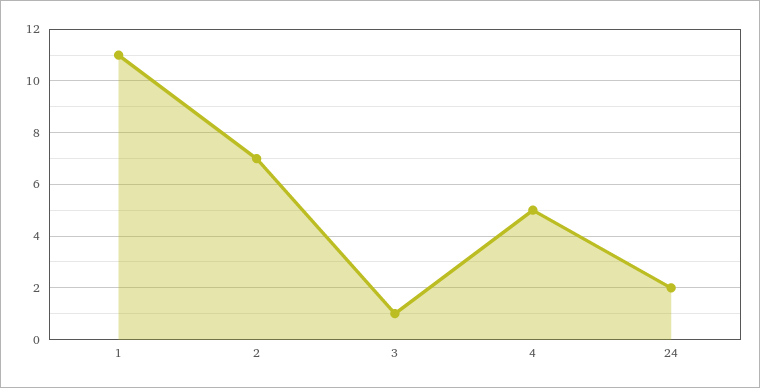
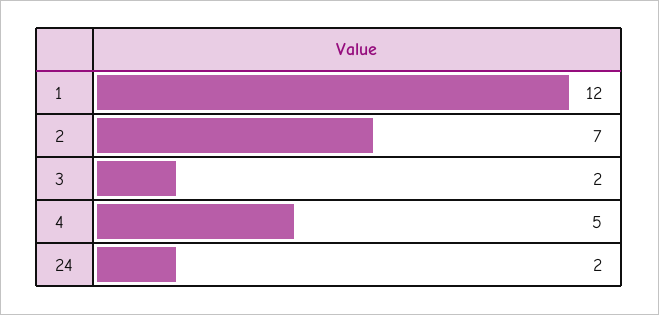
  {
-   "1": 11,
+   "1": 12,
    "2": 7,
-   "3": 1,
+   "3": 2,
    "4": 5,
    "24": 2
  }

